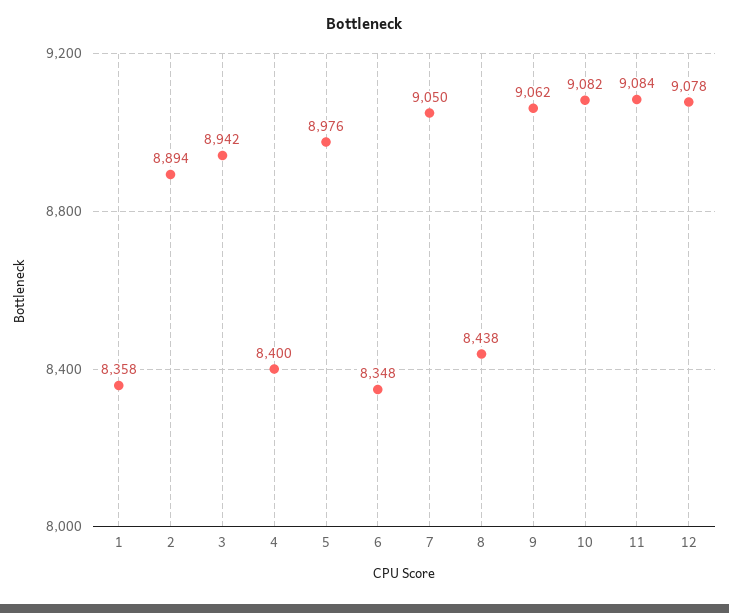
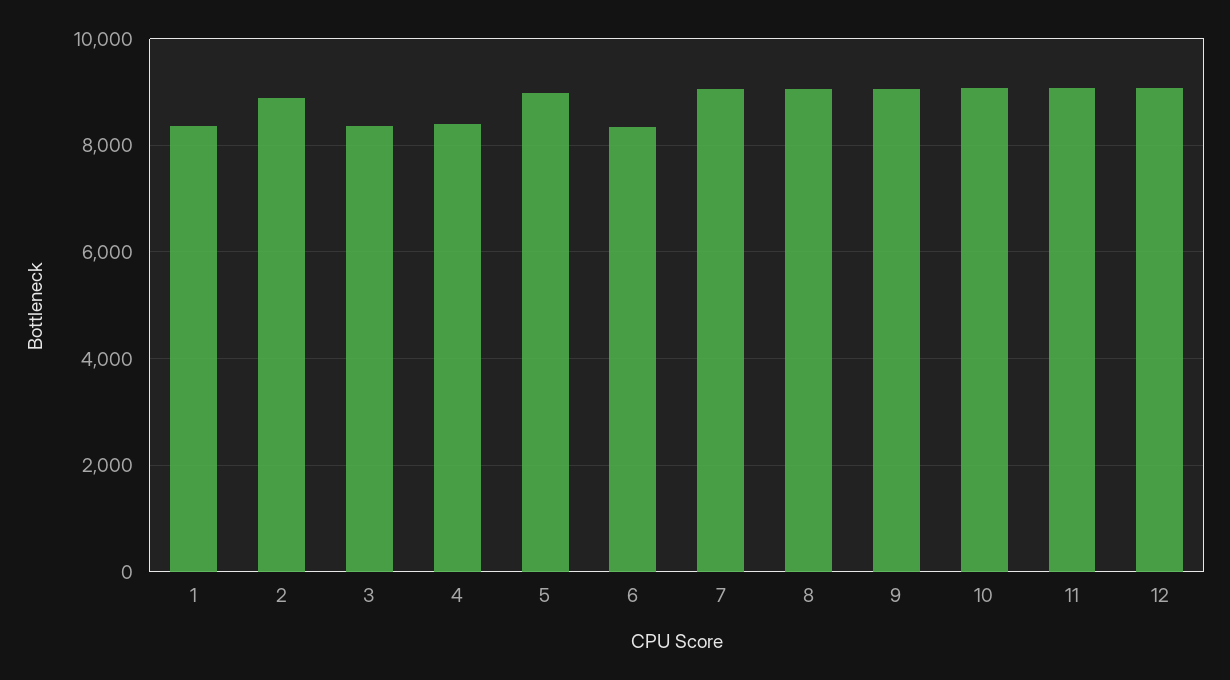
  {
    "1": 8358,
    "2": 8894,
-   "3": 8942,
+   "3": 8400,
    "4": 8400,
    "5": 8976,
    "6": 8348,
    "7": 9050,
-   "8": 8438,
+   "8": 9000,
    "9": 9062,
    "10": 9082,
    "11": 9084,
    "12": 9078
  }

